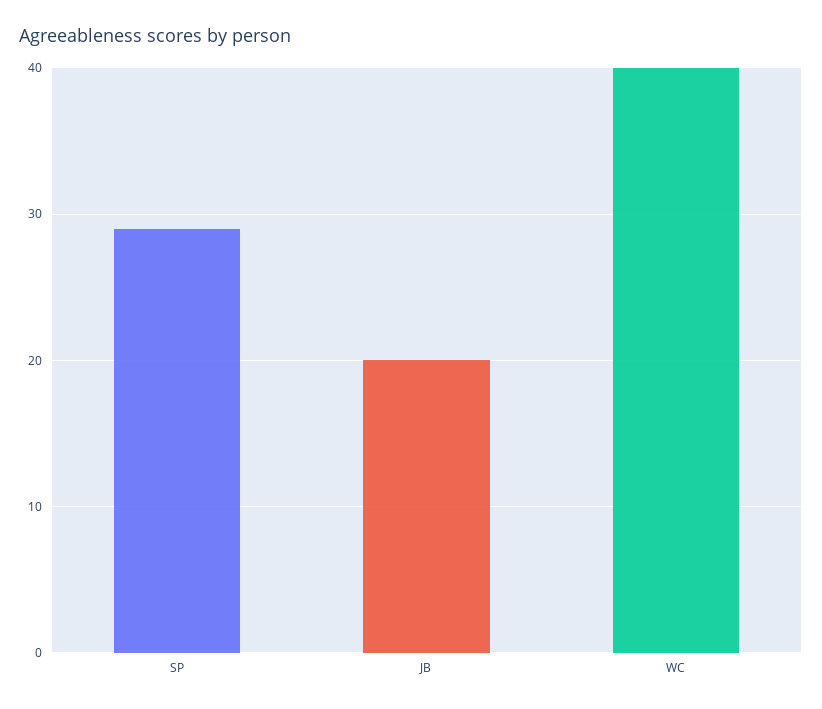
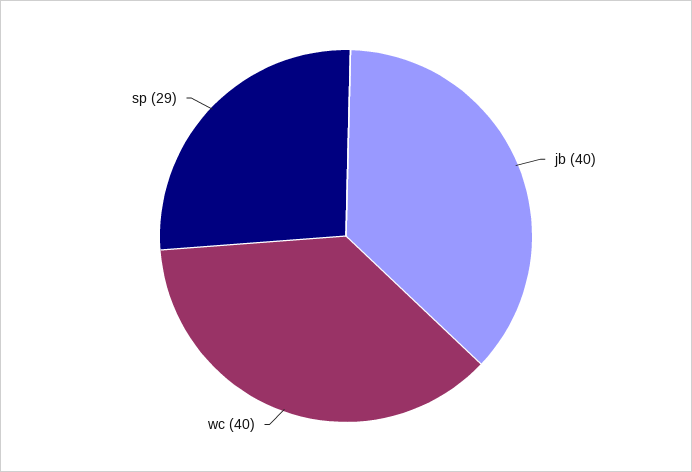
  {
    "SP": 29,
-   "JB": 20,
+   "JB": 40,
    "WC": 40
  }

